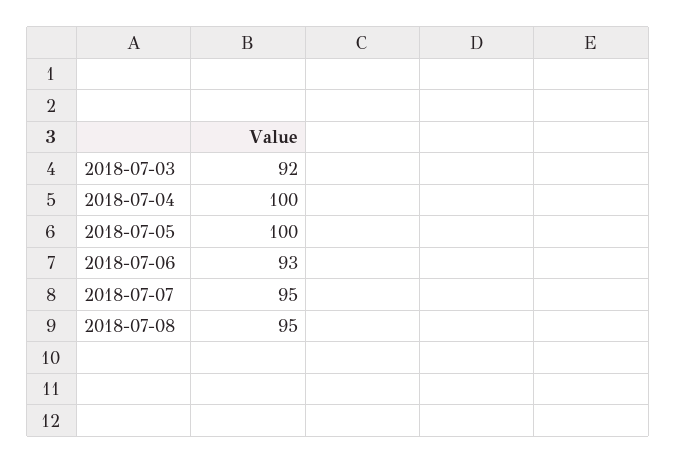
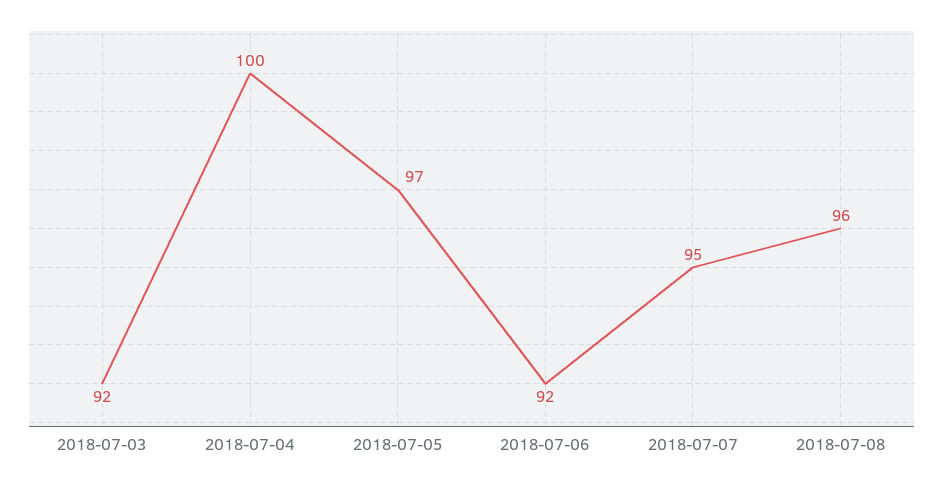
  {
    "2018-07-03": 92,
    "2018-07-04": 100,
-   "2018-07-05": 100,
+   "2018-07-05": 97,
-   "2018-07-06": 93,
+   "2018-07-06": 92,
    "2018-07-07": 95,
-   "2018-07-08": 95
+   "2018-07-08": 96
  }

